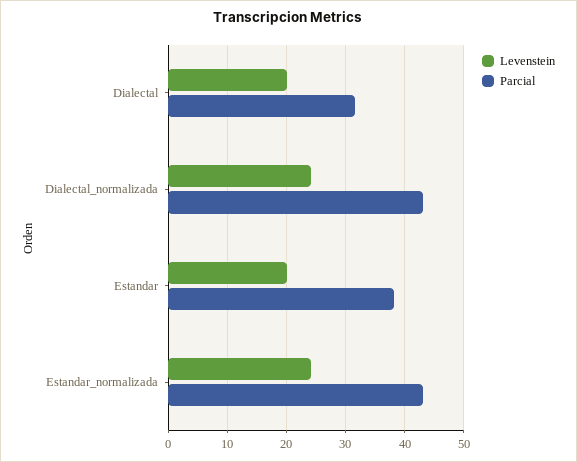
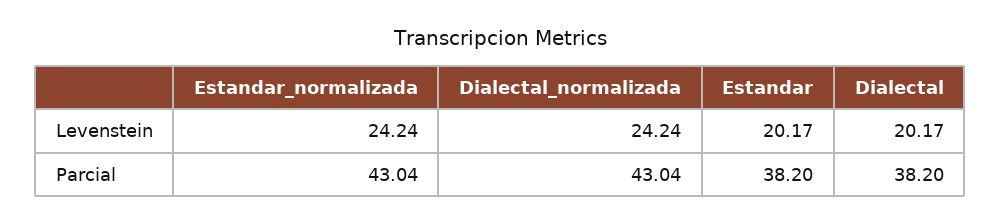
  {
    "Levenstein": {
      "Dialectal": 20.17,
      "Dialectal_normalizada": 24.24,
      "Estandar": 20.17,
      "Estandar_normalizada": 24.24
    },
    "Parcial": {
-     "Dialectal": 32,
+     "Dialectal": 38.2,
      "Dialectal_normalizada": 43.04,
      "Estandar": 38.2,
      "Estandar_normalizada": 43.04
    }
  }

